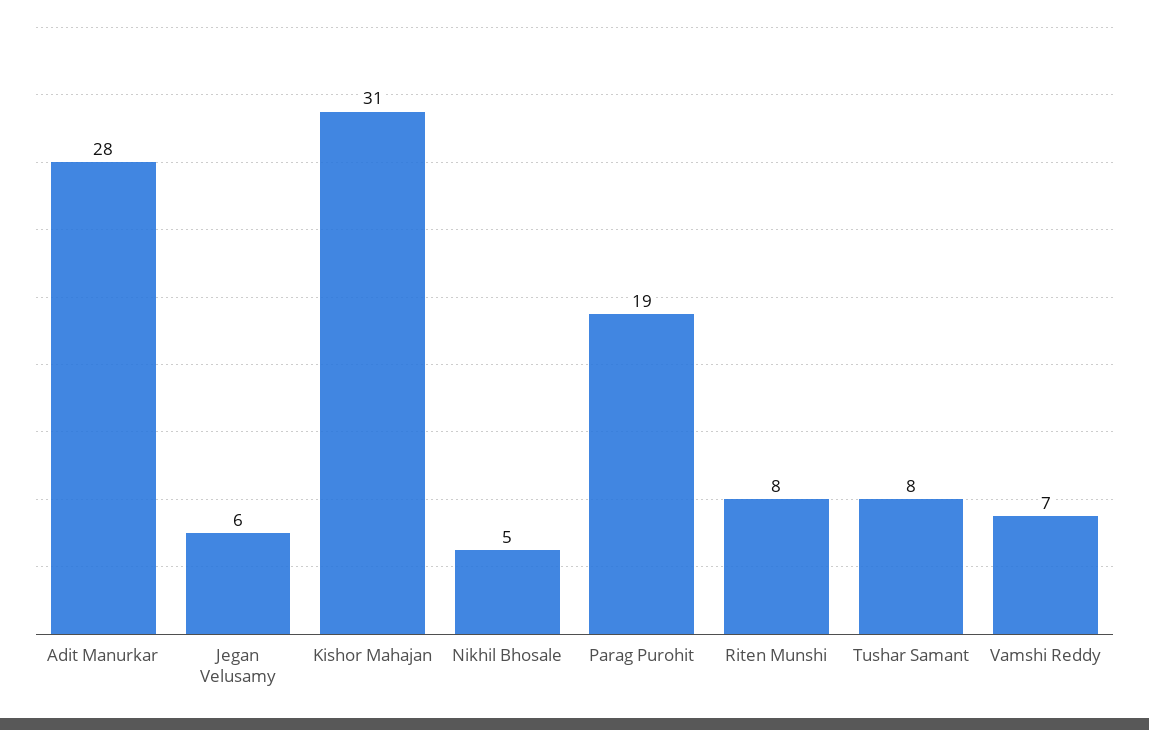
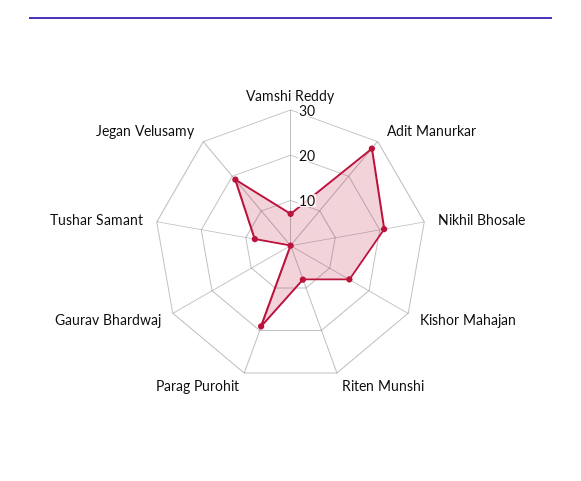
  {
    "Adit Manurkar": 28,
-   "Jegan Velusamy": 6,
+   "Jegan Velusamy": 20,
-   "Kishor Mahajan": 31,
+   "Kishor Mahajan": 15,
-   "Nikhil Bhosale": 5,
+   "Nikhil Bhosale": 20,
    "Parag Purohit": 19,
    "Riten Munshi": 8,
    "Tushar Samant": 8,
-   "Vamshi Reddy": 7
+   "Vamshi Reddy": 7,
+   "Gaurav Bhardwaj": 0
  }

